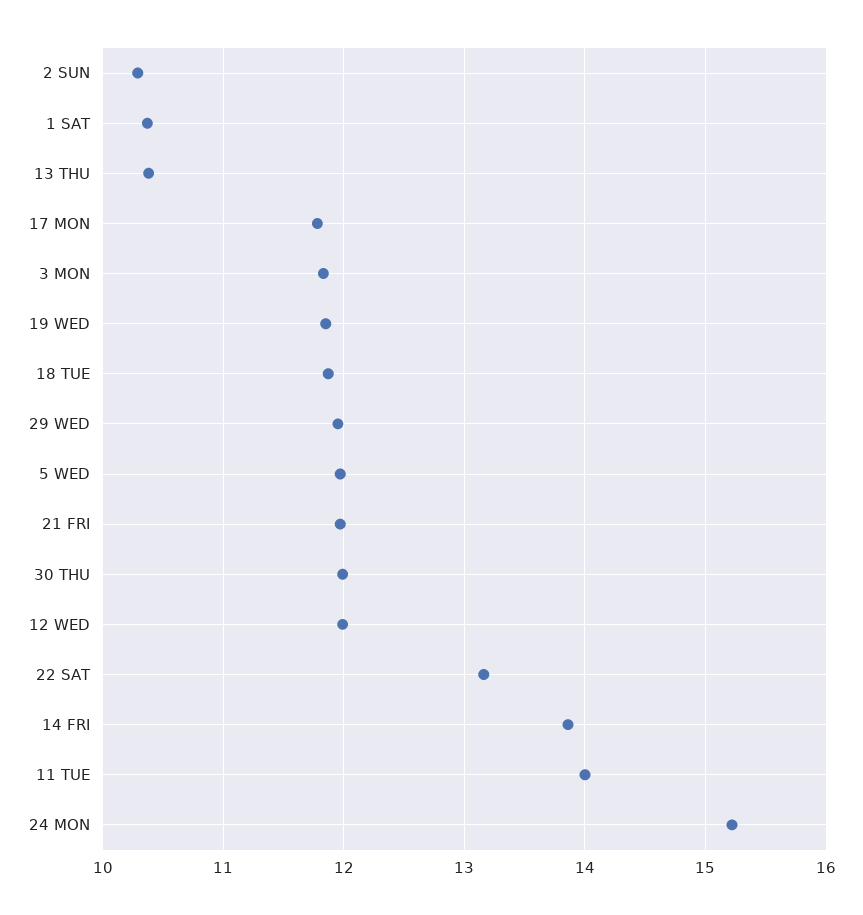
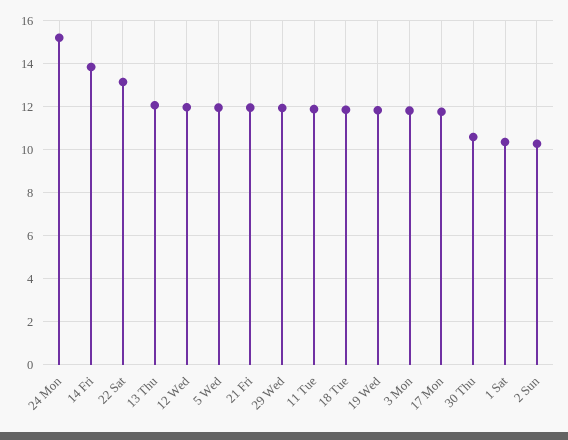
  {
    "2 SUN": 10.3,
    "1 SAT": 10.4,
-   "13 THU": 10.4,
+   "13 THU": 12,
    "17 MON": 11.8,
    "3 MON": 11.8,
    "19 WED": 11.9,
    "18 TUE": 11.9,
    "29 WED": 12,
    "5 WED": 12,
    "21 FRI": 12,
-   "30 THU": 12,
+   "30 THU": 10.5,
    "12 WED": 12,
    "22 SAT": 13.2,
    "14 FRI": 13.9,
-   "11 TUE": 14,
+   "11 TUE": 12,
    "24 MON": 15.2
  }

